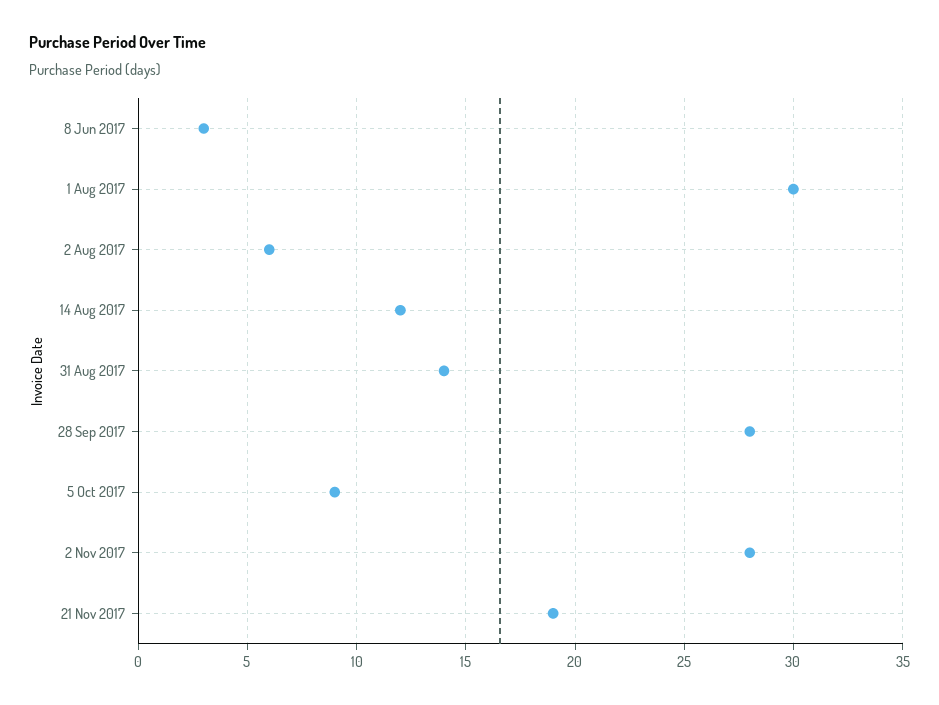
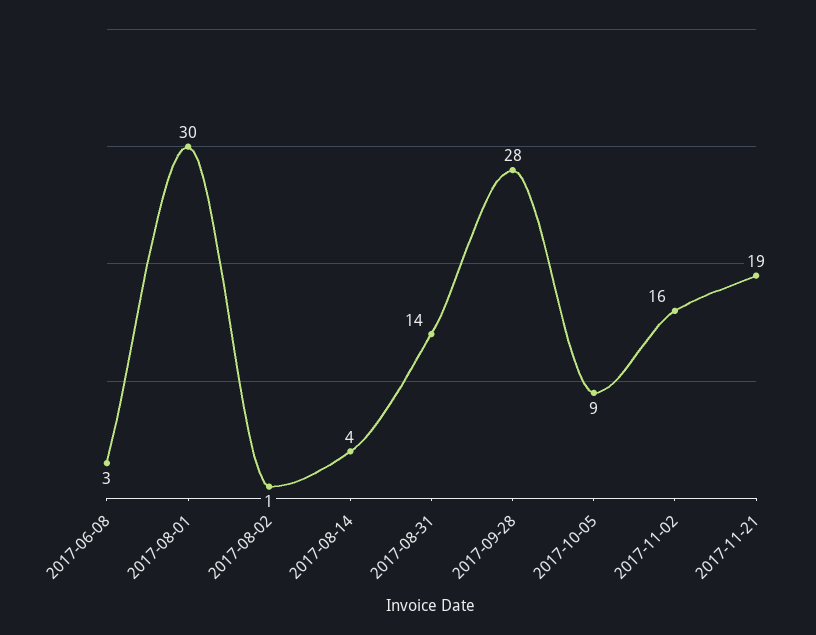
  {
    "8 Jun 2017": 3,
    "1 Aug 2017": 30,
-   "2 Aug 2017": 6,
+   "2 Aug 2017": 1,
-   "14 Aug 2017": 12,
+   "14 Aug 2017": 4,
    "31 Aug 2017": 14,
    "28 Sep 2017": 28,
    "5 Oct 2017": 9,
-   "2 Nov 2017": 28,
+   "2 Nov 2017": 16,
    "21 Nov 2017": 19
  }

